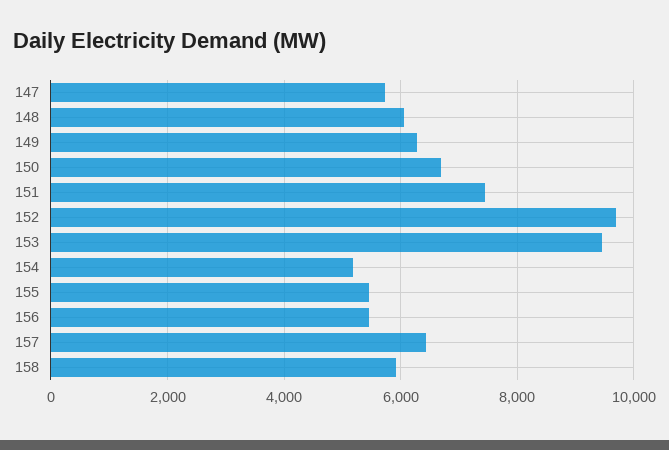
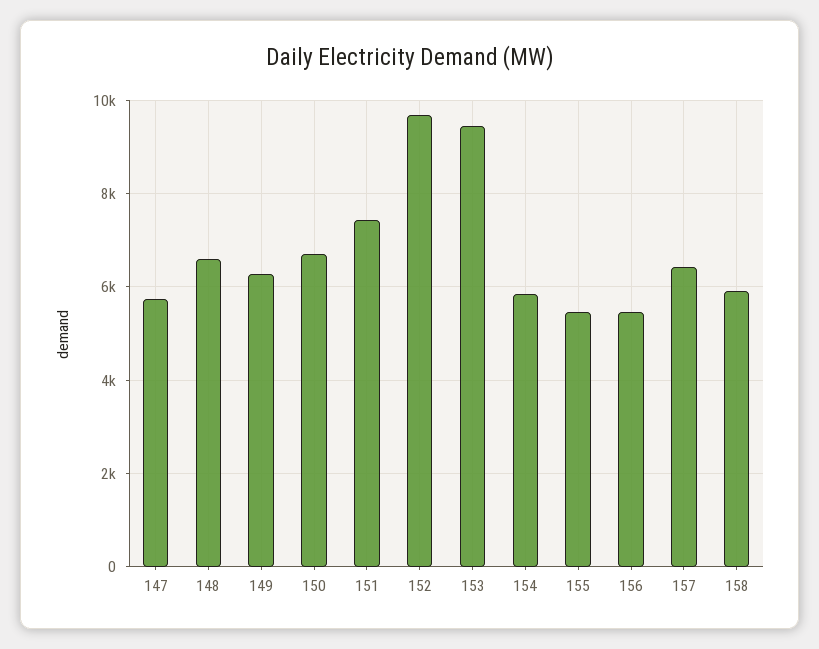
  {
    "147": 5800,
-   "148": 6000,
+   "148": 6600,
    "149": 6200,
    "150": 6600,
    "151": 7400,
    "152": 9600,
    "153": 9400,
-   "154": 5200,
+   "154": 5800,
    "155": 5400,
    "156": 5400,
    "157": 6400,
    "158": 6000
  }

